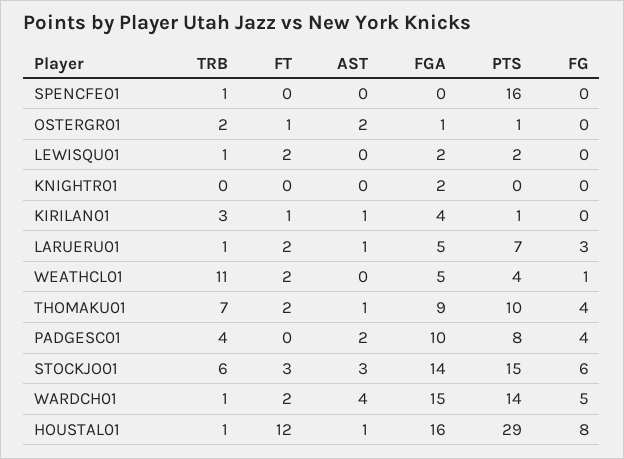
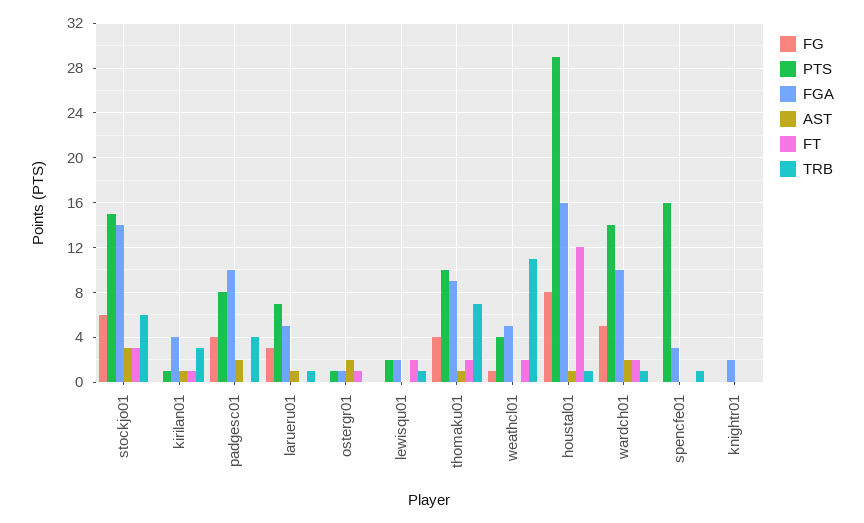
  {
    "TRB": {
      "SPENCFE01": 1,
-     "OSTERGR01": 2,
+     "OSTERGR01": 0,
      "LEWISQU01": 1,
      "KNIGHTR01": 0,
      "KIRILAN01": 3,
      "LARUERU01": 1,
      "WEATHCL01": 11,
      "THOMAKU01": 7,
      "PADGESC01": 4,
      "STOCKJO01": 6,
      "WARDCH01": 1,
      "HOUSTAL01": 1
    },
    "FT": {
      "SPENCFE01": 0,
      "OSTERGR01": 1,
      "LEWISQU01": 2,
      "KNIGHTR01": 0,
      "KIRILAN01": 1,
-     "LARUERU01": 2,
+     "LARUERU01": 0,
      "WEATHCL01": 2,
      "THOMAKU01": 2,
      "PADGESC01": 0,
      "STOCKJO01": 3,
      "WARDCH01": 2,
      "HOUSTAL01": 12
    },
    "AST": {
      "SPENCFE01": 0,
      "OSTERGR01": 2,
      "LEWISQU01": 0,
      "KNIGHTR01": 0,
      "KIRILAN01": 1,
      "LARUERU01": 1,
      "WEATHCL01": 0,
      "THOMAKU01": 1,
      "PADGESC01": 2,
      "STOCKJO01": 3,
-     "WARDCH01": 4,
+     "WARDCH01": 2,
      "HOUSTAL01": 1
    },
    "FGA": {
-     "SPENCFE01": 0,
+     "SPENCFE01": 3,
      "OSTERGR01": 1,
      "LEWISQU01": 2,
      "KNIGHTR01": 2,
      "KIRILAN01": 4,
      "LARUERU01": 5,
      "WEATHCL01": 5,
      "THOMAKU01": 9,
      "PADGESC01": 10,
      "STOCKJO01": 14,
-     "WARDCH01": 15,
+     "WARDCH01": 10,
      "HOUSTAL01": 16
    },
    "PTS": {
      "SPENCFE01": 16,
      "OSTERGR01": 1,
      "LEWISQU01": 2,
      "KNIGHTR01": 0,
      "KIRILAN01": 1,
      "LARUERU01": 7,
      "WEATHCL01": 4,
      "THOMAKU01": 10,
      "PADGESC01": 8,
      "STOCKJO01": 15,
      "WARDCH01": 14,
      "HOUSTAL01": 29
    },
    "FG": {
      "SPENCFE01": 0,
      "OSTERGR01": 0,
      "LEWISQU01": 0,
      "KNIGHTR01": 0,
      "KIRILAN01": 0,
      "LARUERU01": 3,
      "WEATHCL01": 1,
      "THOMAKU01": 4,
      "PADGESC01": 4,
      "STOCKJO01": 6,
      "WARDCH01": 5,
      "HOUSTAL01": 8
    }
  }

